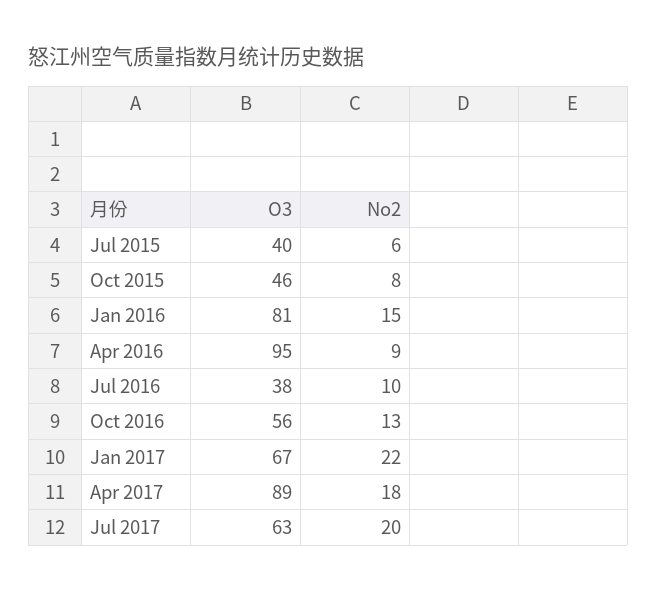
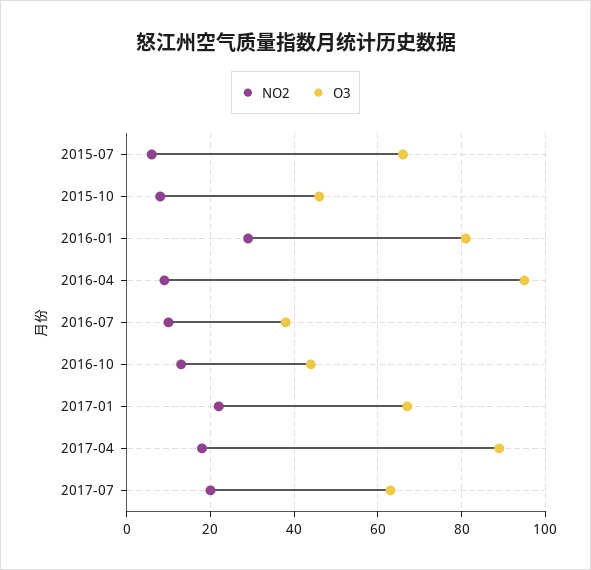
  {
    "O3": {
-     "Jul 2015": 40,
+     "Jul 2015": 65,
      "Oct 2015": 46,
      "Jan 2016": 81,
      "Apr 2016": 95,
      "Jul 2016": 38,
-     "Oct 2016": 56,
+     "Oct 2016": 45,
      "Jan 2017": 67,
      "Apr 2017": 89,
      "Jul 2017": 63
    },
    "No2": {
      "Jul 2015": 6,
      "Oct 2015": 8,
-     "Jan 2016": 15,
+     "Jan 2016": 30,
      "Apr 2016": 9,
      "Jul 2016": 10,
      "Oct 2016": 13,
      "Jan 2017": 22,
      "Apr 2017": 18,
      "Jul 2017": 20
    }
  }

